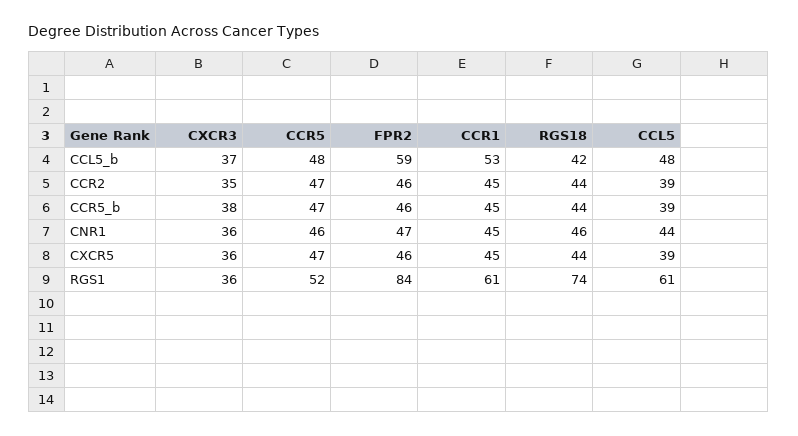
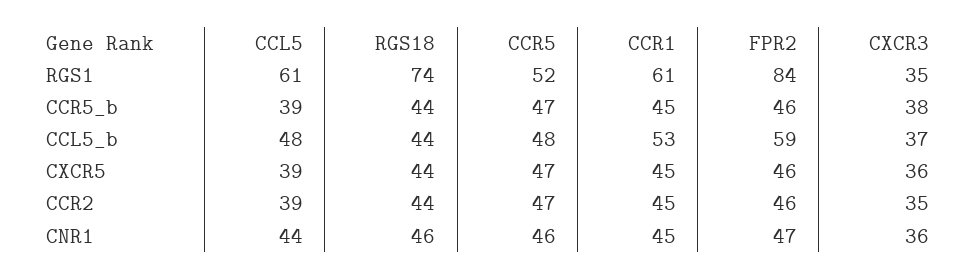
  {
    "CXCR3": {
      "CCL5_b": 37,
      "CCR2": 35,
      "CCR5_b": 38,
      "CNR1": 36,
      "CXCR5": 36,
-     "RGS1": 36
+     "RGS1": 35
    },
    "CCR5": {
      "CCL5_b": 48,
      "CCR2": 47,
      "CCR5_b": 47,
      "CNR1": 46,
      "CXCR5": 47,
      "RGS1": 52
    },
    "FPR2": {
      "CCL5_b": 59,
      "CCR2": 46,
      "CCR5_b": 46,
      "CNR1": 47,
      "CXCR5": 46,
      "RGS1": 84
    },
    "CCR1": {
      "CCL5_b": 53,
      "CCR2": 45,
      "CCR5_b": 45,
      "CNR1": 45,
      "CXCR5": 45,
      "RGS1": 61
    },
    "RGS18": {
-     "CCL5_b": 42,
+     "CCL5_b": 44,
      "CCR2": 44,
      "CCR5_b": 44,
      "CNR1": 46,
      "CXCR5": 44,
      "RGS1": 74
    },
    "CCL5": {
      "CCL5_b": 48,
      "CCR2": 39,
      "CCR5_b": 39,
      "CNR1": 44,
      "CXCR5": 39,
      "RGS1": 61
    }
  }

